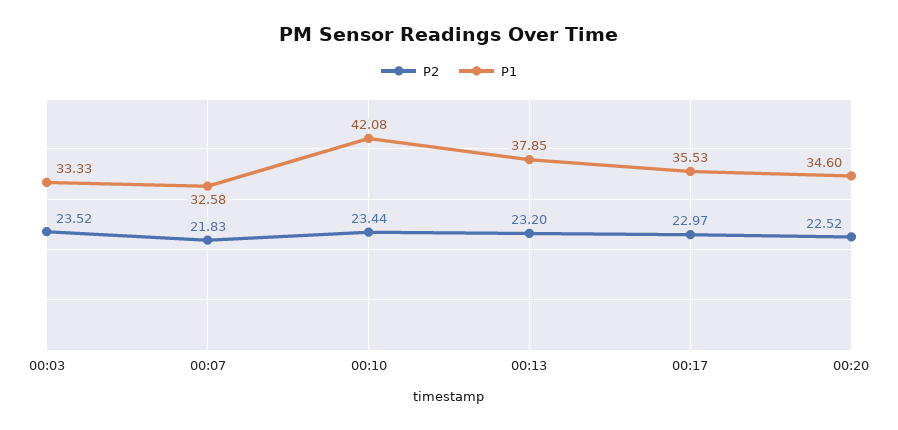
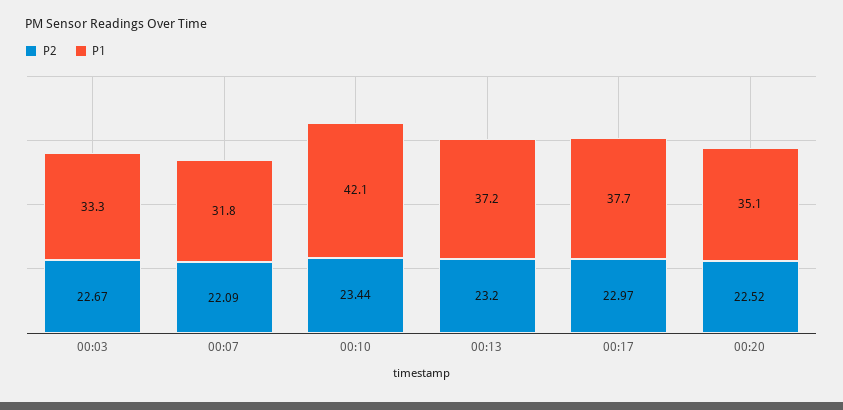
  {
    "P2": {
-     "00:03": 23.52,
+     "00:03": 22.67,
-     "00:07": 21.83,
+     "00:07": 22.09,
      "00:10": 23.44,
      "00:13": 23.2,
      "00:17": 22.97,
      "00:20": 22.52
    },
    "P1": {
      "00:03": 33.33,
-     "00:07": 32.58,
+     "00:07": 31.8,
      "00:10": 42.08,
-     "00:13": 37.85,
+     "00:13": 37.2,
-     "00:17": 35.53,
+     "00:17": 37.7,
-     "00:20": 34.6
+     "00:20": 35.1
    }
  }

